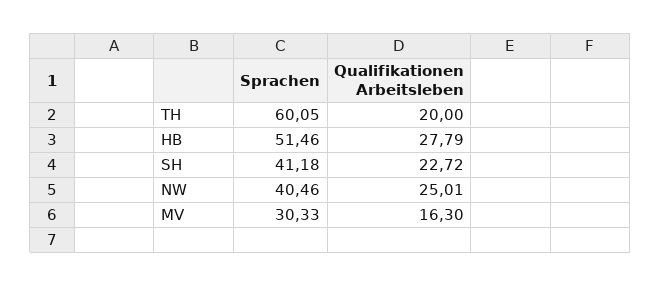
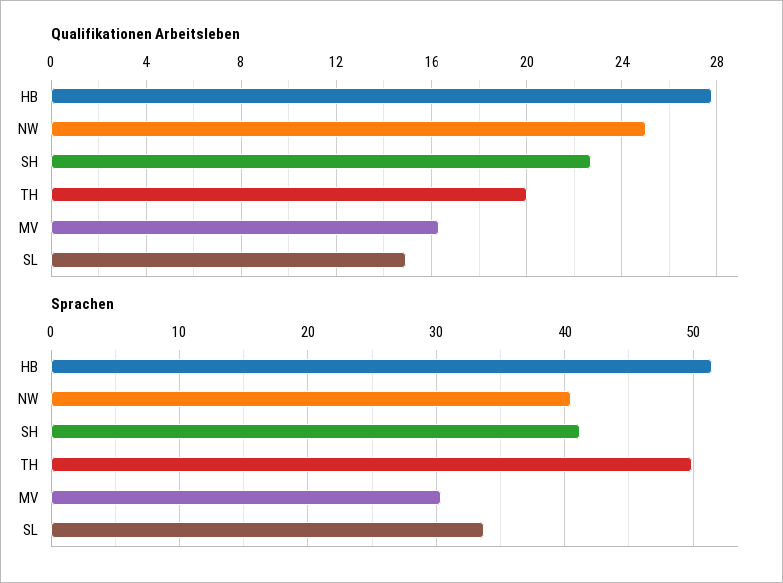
  {
    "Sprachen": {
-     "TH": 60.05,
+     "TH": 50,
      "HB": 51.46,
      "SH": 41.18,
      "NW": 40.46,
-     "MV": 30.33
+     "MV": 30.33,
+     "SL": 34
    },
    "Qualifikationen Arbeitsleben": {
      "TH": 20,
      "HB": 27.79,
      "SH": 22.72,
      "NW": 25.01,
-     "MV": 16.3
+     "MV": 16.3,
+     "SL": 15
    }
  }

